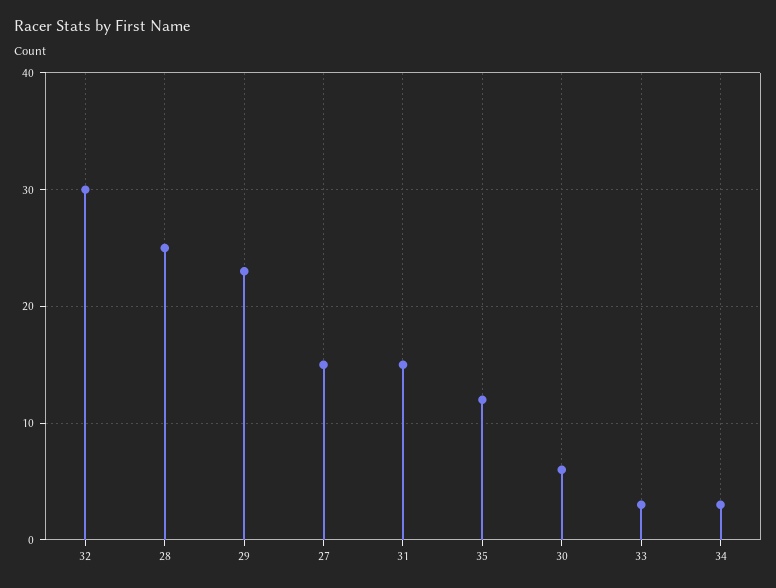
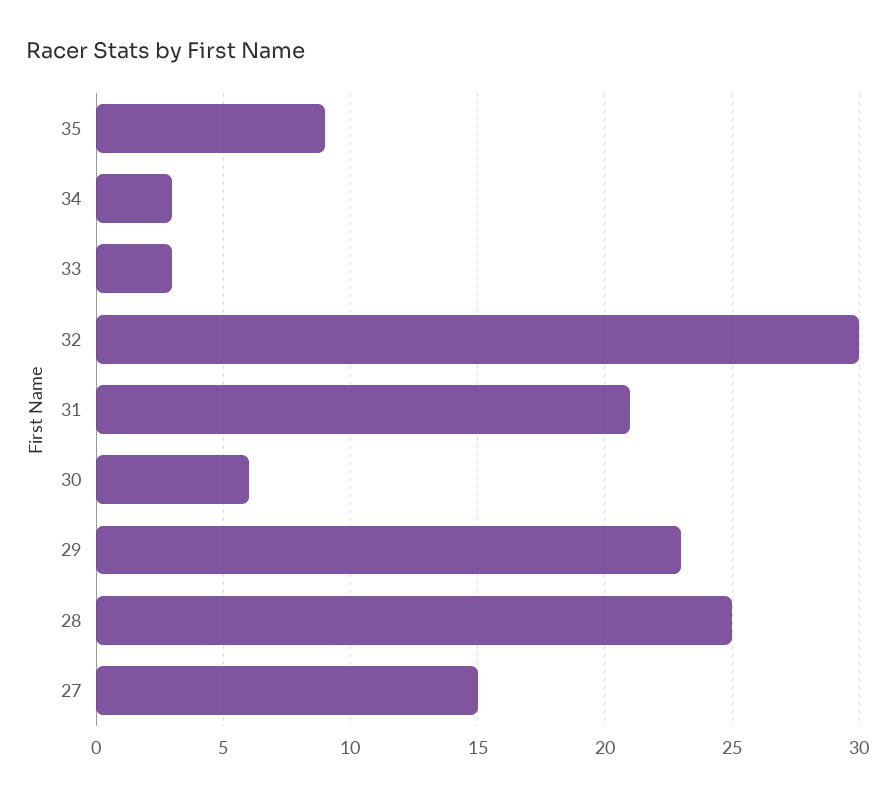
  {
    "32": 30,
    "28": 25,
    "29": 23,
    "27": 15,
-   "31": 15,
+   "31": 21,
-   "35": 12,
+   "35": 9,
    "30": 6,
    "33": 3,
    "34": 3
  }

